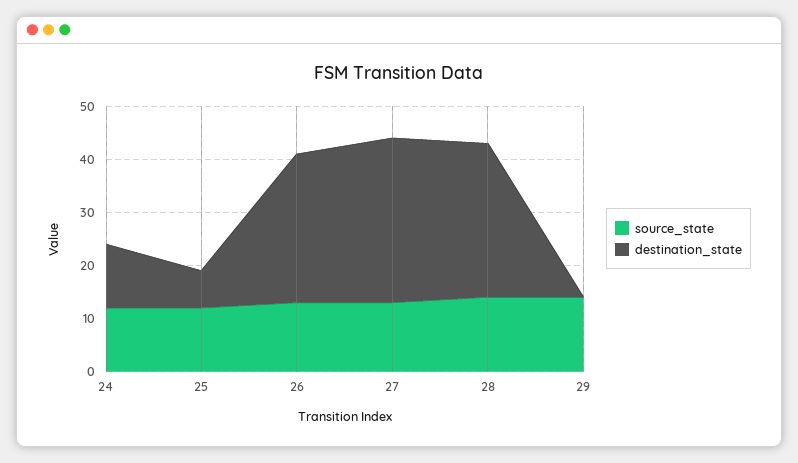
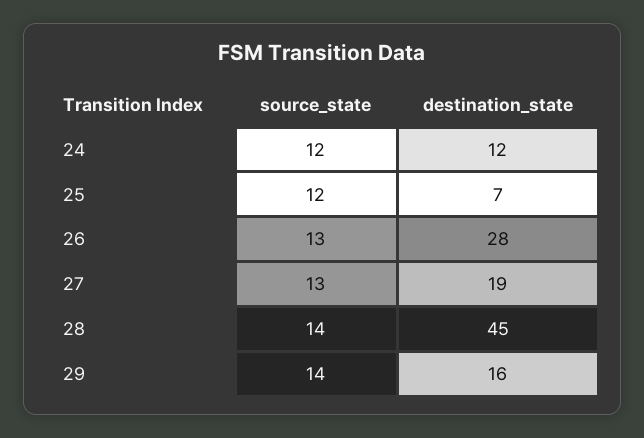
  {
    "source_state": {
      "24": 12,
      "25": 12,
      "26": 13,
      "27": 13,
      "28": 14,
      "29": 14
    },
    "destination_state": {
      "24": 12,
      "25": 7,
      "26": 28,
-     "27": 30,
+     "27": 19,
-     "28": 30,
+     "28": 45,
-     "29": 0
+     "29": 16
    }
  }

